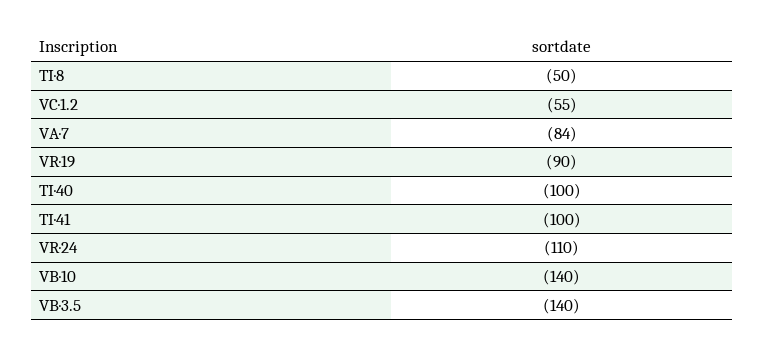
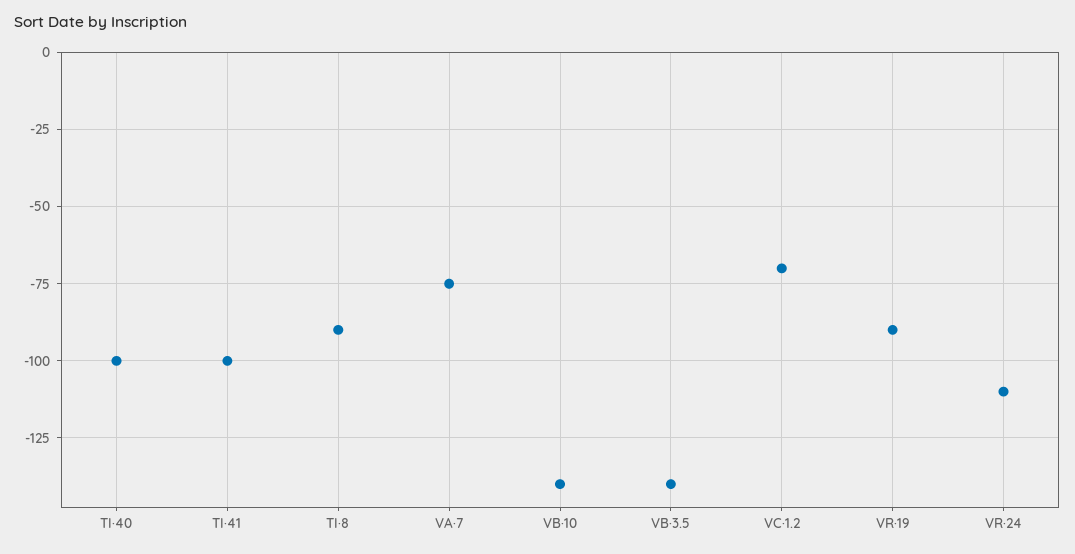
  {
-   "TI·8": -50,
+   "TI·8": -90,
-   "VC·1.2": -55,
+   "VC·1.2": -70,
-   "VA·7": -84,
+   "VA·7": -75,
    "VR·19": -90,
    "TI·40": -100,
    "TI·41": -100,
    "VR·24": -110,
    "VB·10": -140,
    "VB·3.5": -140
  }

